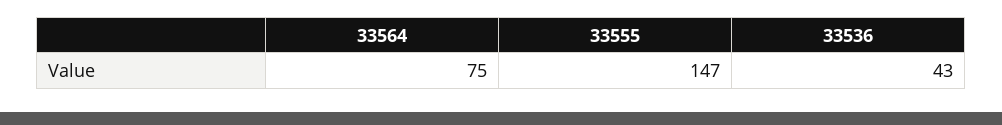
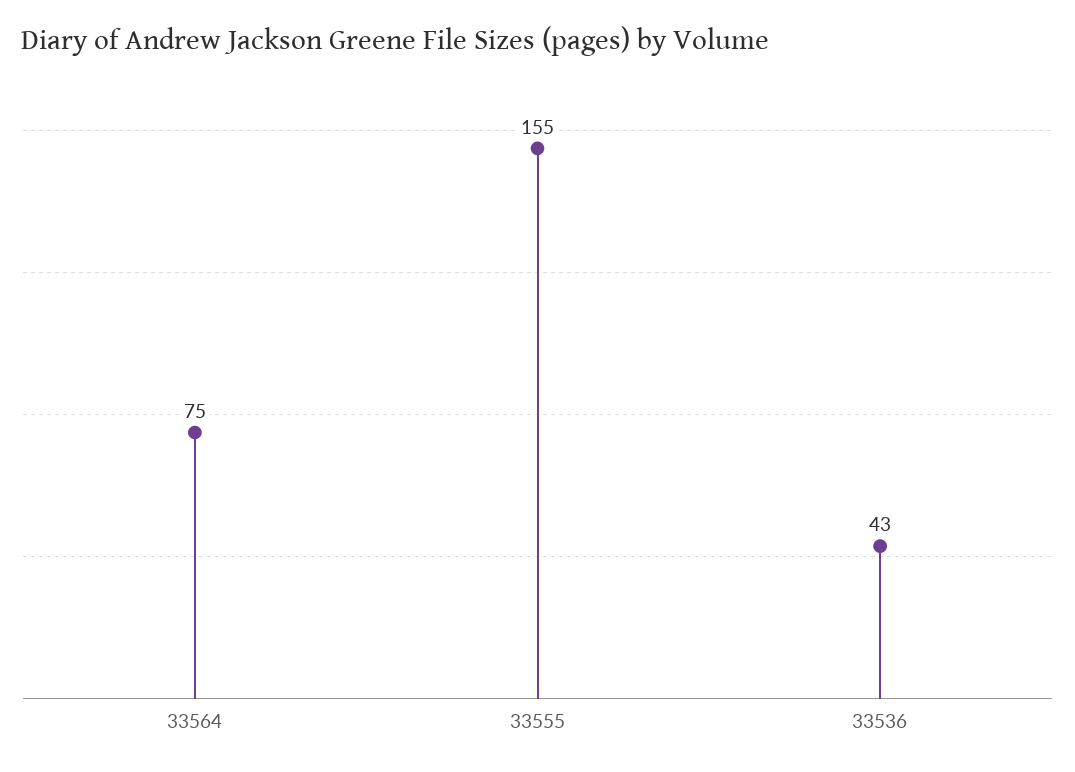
  {
    "33564": 75,
-   "33555": 147,
+   "33555": 155,
    "33536": 43
  }

